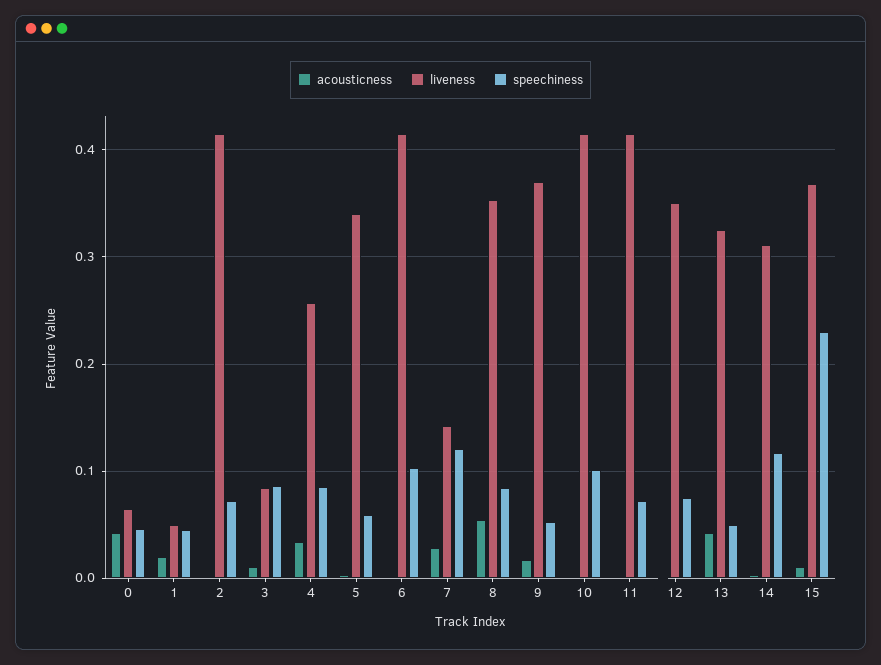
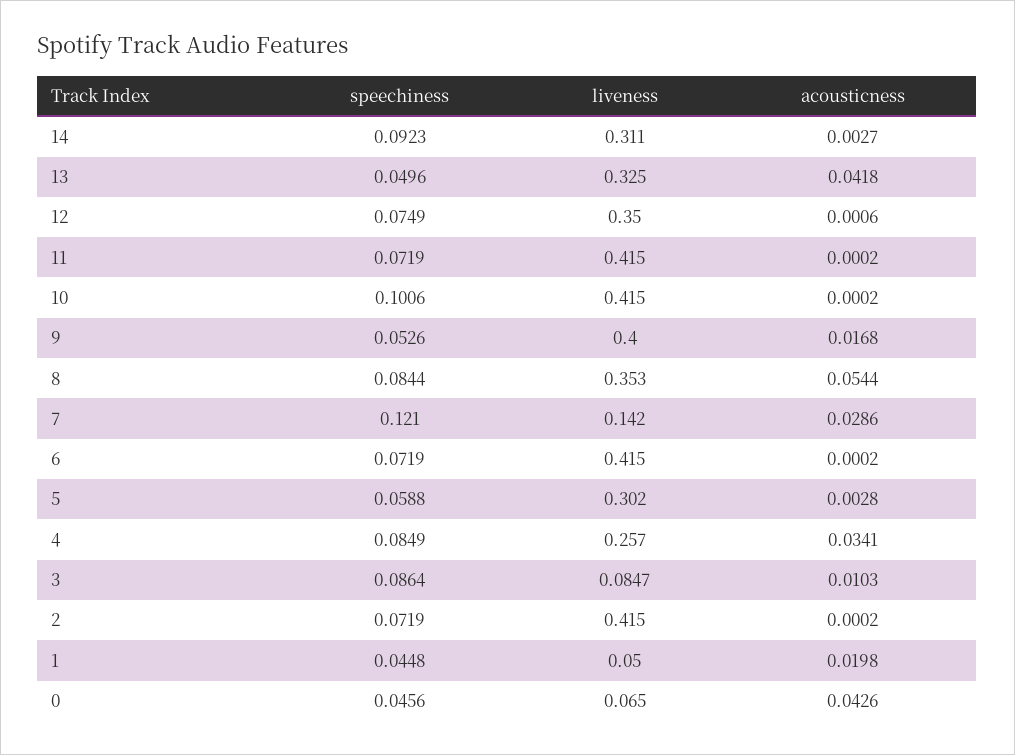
  {
    "acousticness": {
      "0": 0.0426,
      "1": 0.0198,
      "2": 0.0002,
      "3": 0.0103,
      "4": 0.0341,
      "5": 0.0028,
      "6": 0.0002,
      "7": 0.0286,
      "8": 0.0544,
      "9": 0.0168,
      "10": 0.0002,
      "11": 0.0002,
      "12": 0.0006,
      "13": 0.0418,
-     "14": 0.0027,
+     "14": 0.0027
-     "15": 0.01
    },
    "liveness": {
      "0": 0.065,
      "1": 0.05,
      "2": 0.415,
      "3": 0.0847,
      "4": 0.257,
-     "5": 0.34,
+     "5": 0.302,
      "6": 0.415,
      "7": 0.142,
      "8": 0.353,
-     "9": 0.37,
+     "9": 0.4,
      "10": 0.415,
      "11": 0.415,
      "12": 0.35,
      "13": 0.325,
-     "14": 0.311,
+     "14": 0.311
-     "15": 0.37
    },
    "speechiness": {
      "0": 0.0456,
      "1": 0.0448,
      "2": 0.0719,
      "3": 0.0864,
      "4": 0.0849,
      "5": 0.0588,
-     "6": 0.1,
+     "6": 0.0719,
      "7": 0.121,
      "8": 0.0844,
      "9": 0.0526,
      "10": 0.1006,
      "11": 0.0719,
      "12": 0.0749,
      "13": 0.0496,
-     "14": 0.12,
+     "14": 0.0923
-     "15": 0.23
    }
  }

